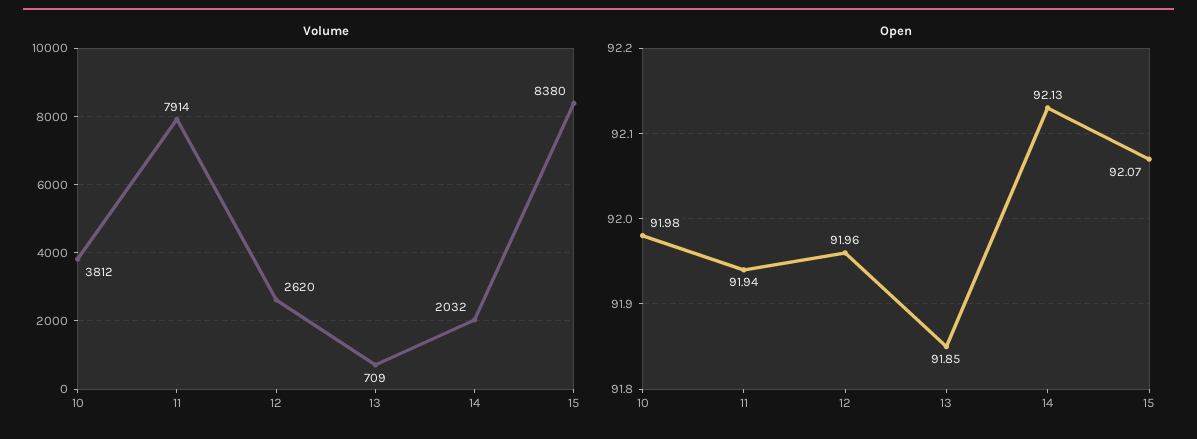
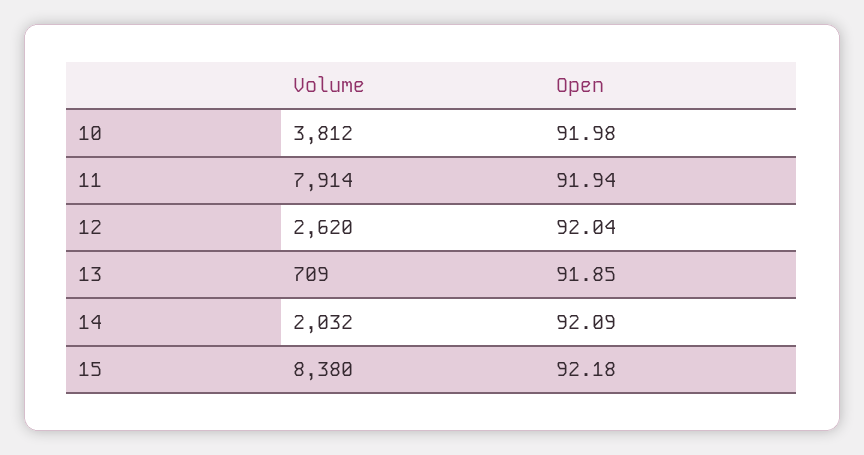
  {
    "Volume": {
      "10": 3812,
      "11": 7914,
      "12": 2620,
      "13": 709,
      "14": 2032,
      "15": 8380
    },
    "Open": {
      "10": 91.98,
      "11": 91.94,
-     "12": 91.96,
+     "12": 92.04,
      "13": 91.85,
-     "14": 92.13,
+     "14": 92.09,
-     "15": 92.07
+     "15": 92.18
    }
  }

